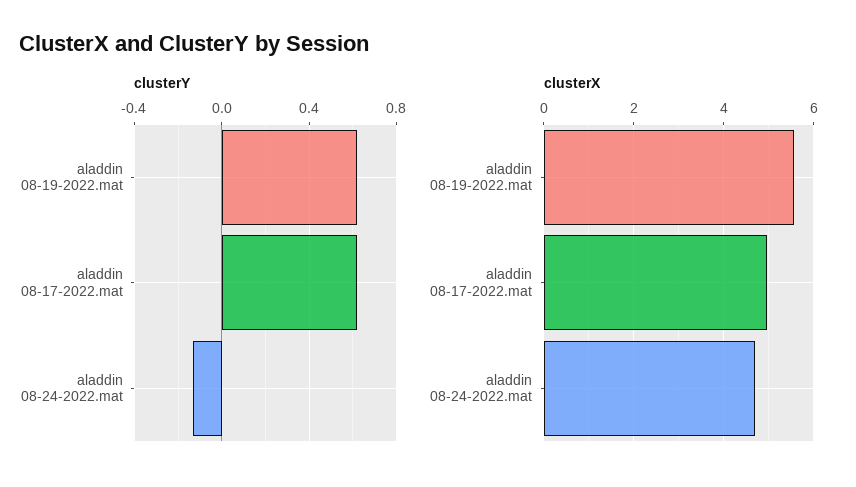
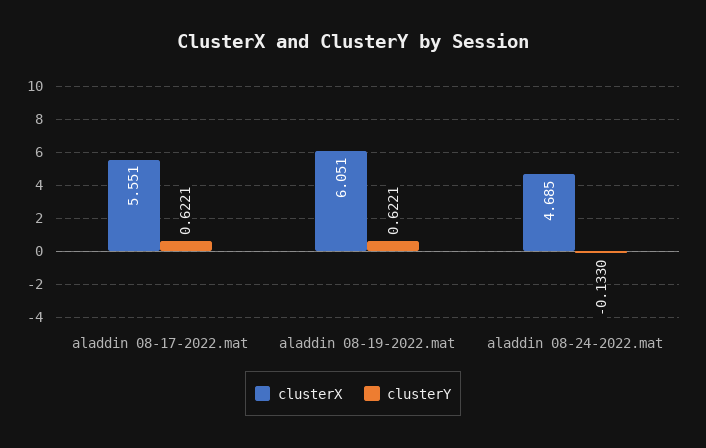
  {
    "clusterY": {
      "aladdin 08-19-2022.mat": 0.6221,
      "aladdin 08-17-2022.mat": 0.6221,
      "aladdin 08-24-2022.mat": -0.133
    },
    "clusterX": {
-     "aladdin 08-19-2022.mat": 5.6,
+     "aladdin 08-19-2022.mat": 6.051,
-     "aladdin 08-17-2022.mat": 5,
+     "aladdin 08-17-2022.mat": 5.551,
      "aladdin 08-24-2022.mat": 4.685
    }
  }

